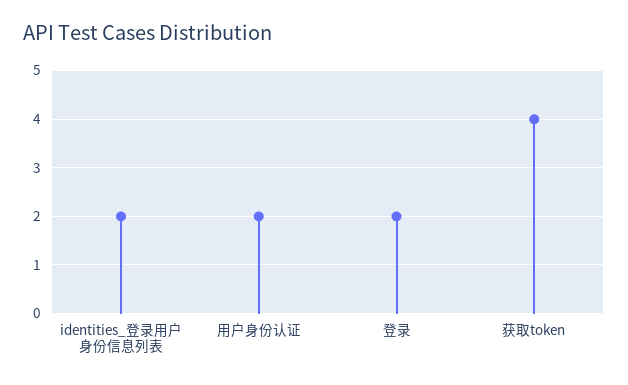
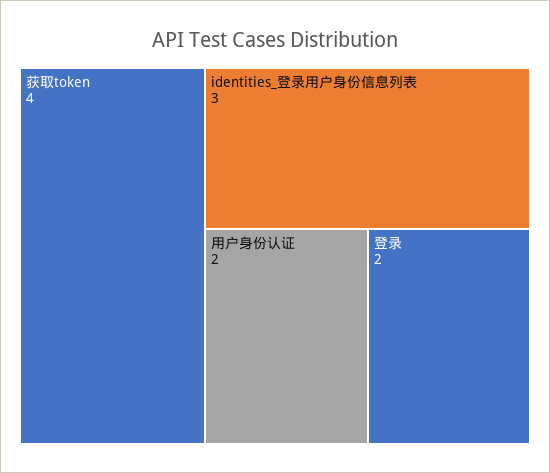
  {
-   "identities_登录用户身份信息列表": 2,
+   "identities_登录用户身份信息列表": 3,
    "用户身份认证": 2,
    "登录": 2,
    "获取token": 4
  }

